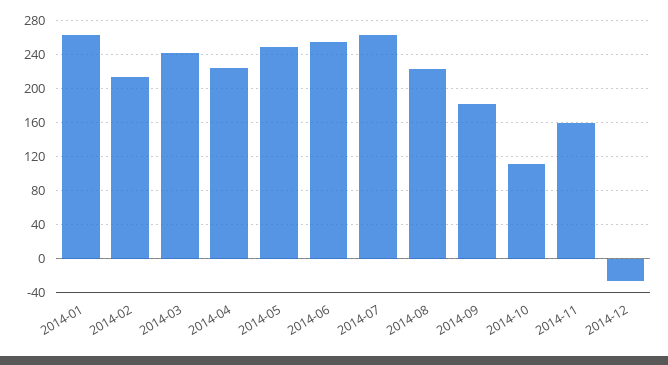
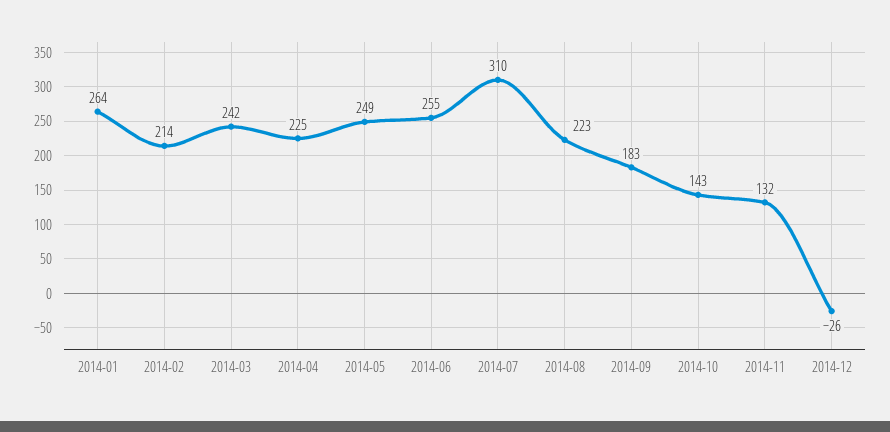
  {
    "2014-01": 264,
    "2014-02": 214,
    "2014-03": 242,
    "2014-04": 225,
    "2014-05": 249,
    "2014-06": 255,
-   "2014-07": 260,
+   "2014-07": 310,
    "2014-08": 223,
    "2014-09": 183,
-   "2014-10": 110,
+   "2014-10": 143,
-   "2014-11": 160,
+   "2014-11": 132,
    "2014-12": -26
  }

